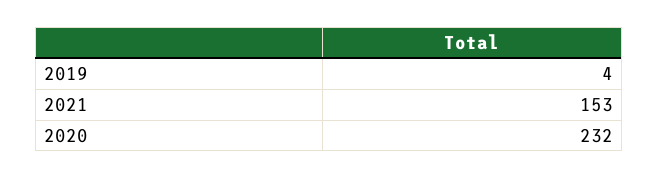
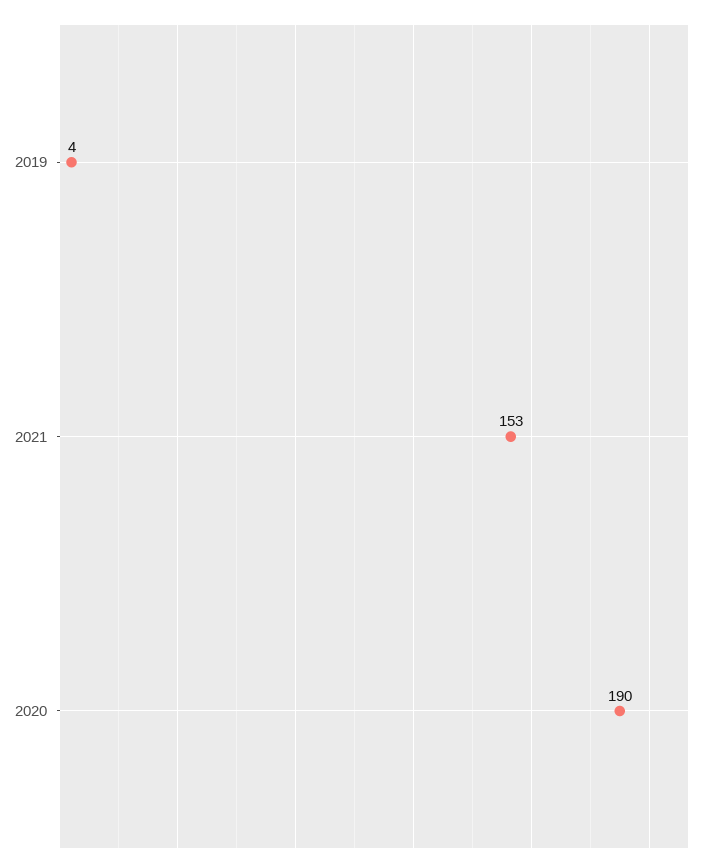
  {
    "2019": 4,
    "2021": 153,
-   "2020": 232
+   "2020": 190
  }

